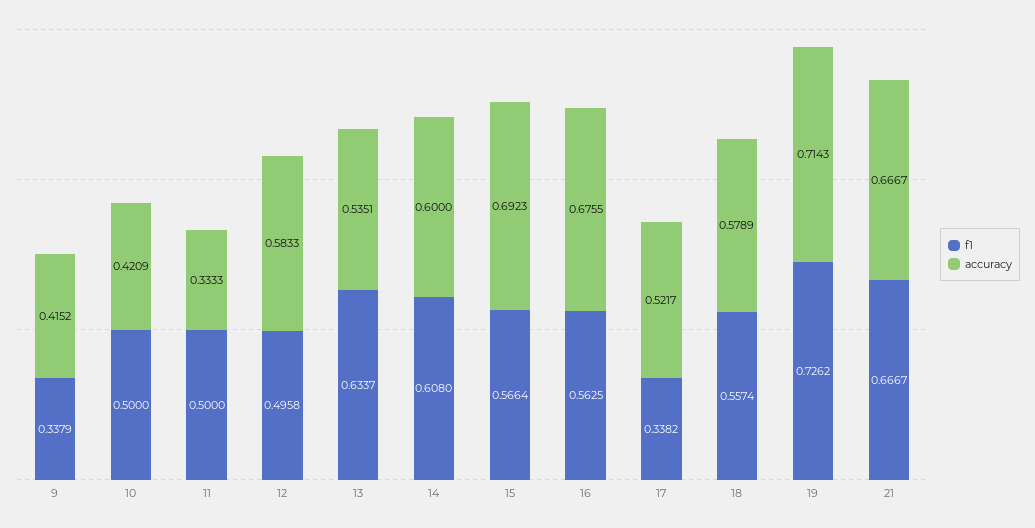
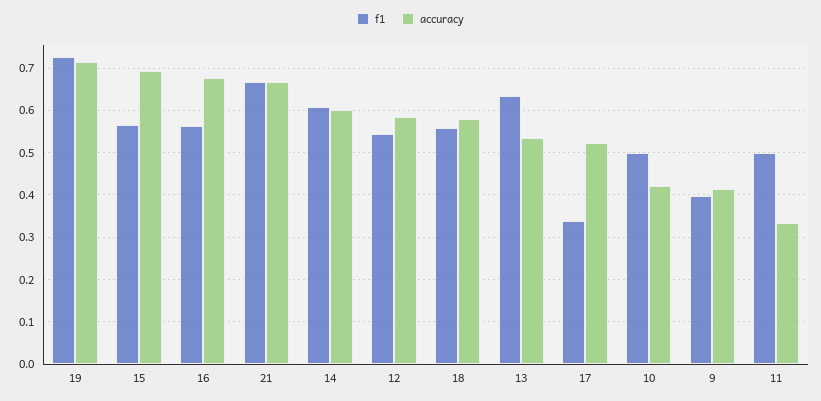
  {
    "f1": {
-     "9": 0.3379,
+     "9": 0.4,
      "10": 0.5,
      "11": 0.5,
-     "12": 0.4958,
+     "12": 0.54,
      "13": 0.6337,
      "14": 0.608,
      "15": 0.5664,
      "16": 0.5625,
      "17": 0.3382,
      "18": 0.5574,
      "19": 0.7262,
      "21": 0.6667
    },
    "accuracy": {
      "9": 0.4152,
      "10": 0.4209,
      "11": 0.3333,
      "12": 0.5833,
      "13": 0.5351,
      "14": 0.6,
      "15": 0.6923,
      "16": 0.6755,
      "17": 0.5217,
      "18": 0.5789,
      "19": 0.7143,
      "21": 0.6667
    }
  }

